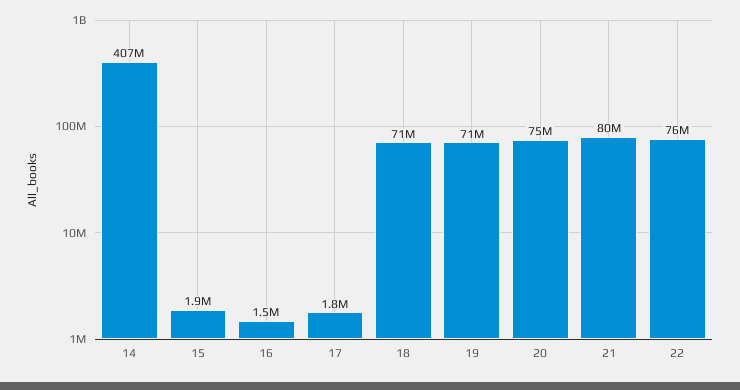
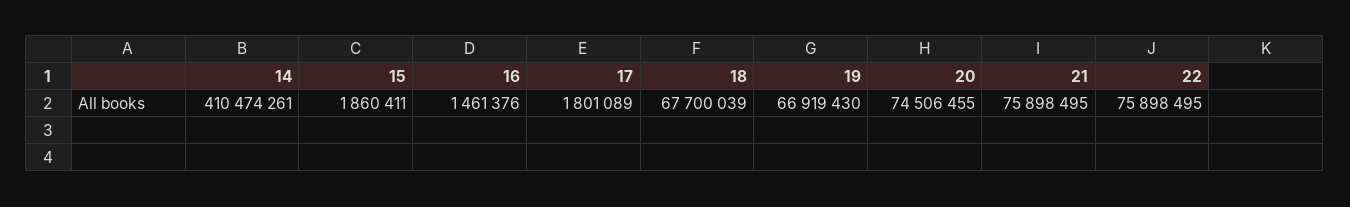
  {
-   "14": 407000000,
+   "14": 410474261,
    "15": 1860411,
    "16": 1461376,
    "17": 1801089,
-   "18": 71000000,
+   "18": 67700039,
-   "19": 71000000,
+   "19": 66919430,
    "20": 74506455,
-   "21": 80000000,
+   "21": 75898495,
    "22": 75898495
  }

